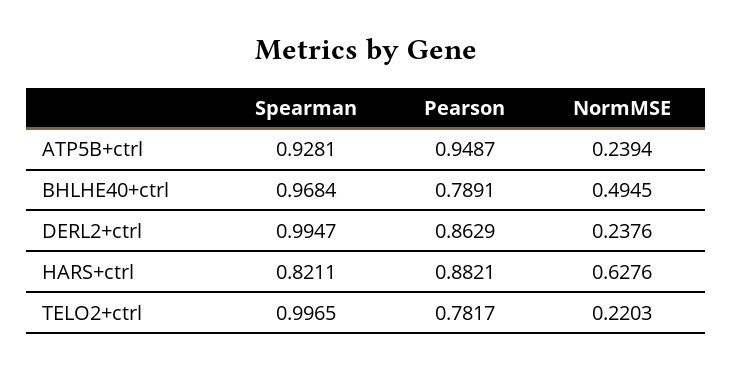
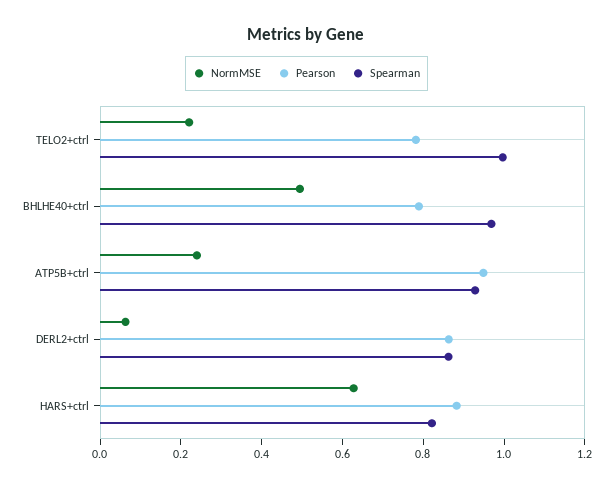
  {
    "Spearman": {
      "ATP5B+ctrl": 0.9281,
      "BHLHE40+ctrl": 0.9684,
-     "DERL2+ctrl": 0.9947,
+     "DERL2+ctrl": 0.85,
      "HARS+ctrl": 0.8211,
      "TELO2+ctrl": 0.9965
    },
    "Pearson": {
      "ATP5B+ctrl": 0.9487,
      "BHLHE40+ctrl": 0.7891,
      "DERL2+ctrl": 0.8629,
      "HARS+ctrl": 0.8821,
      "TELO2+ctrl": 0.7817
    },
    "NormMSE": {
      "ATP5B+ctrl": 0.2394,
      "BHLHE40+ctrl": 0.4945,
-     "DERL2+ctrl": 0.2376,
+     "DERL2+ctrl": 0.05,
      "HARS+ctrl": 0.6276,
      "TELO2+ctrl": 0.2203
    }
  }

